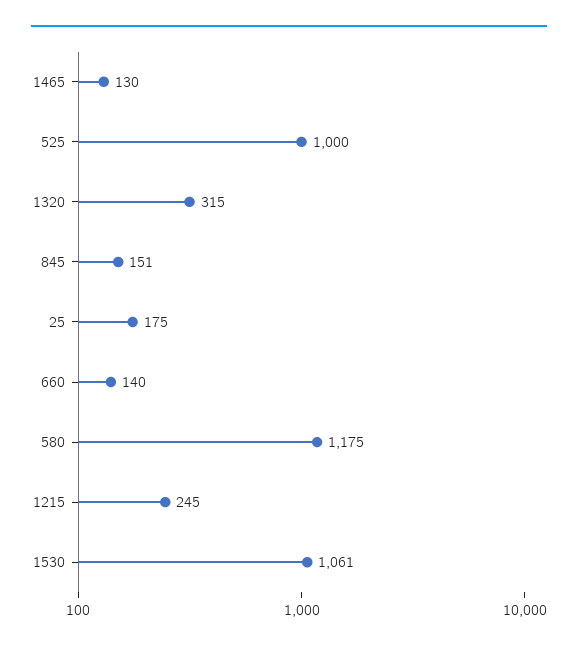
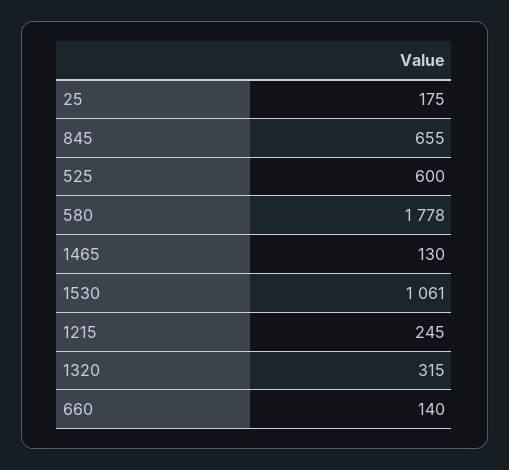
  {
    "1465": 130,
-   "525": 1000,
+   "525": 600,
    "1320": 315,
-   "845": 151,
+   "845": 655,
    "25": 175,
    "660": 140,
-   "580": 1175,
+   "580": 1778,
    "1215": 245,
    "1530": 1061
  }

